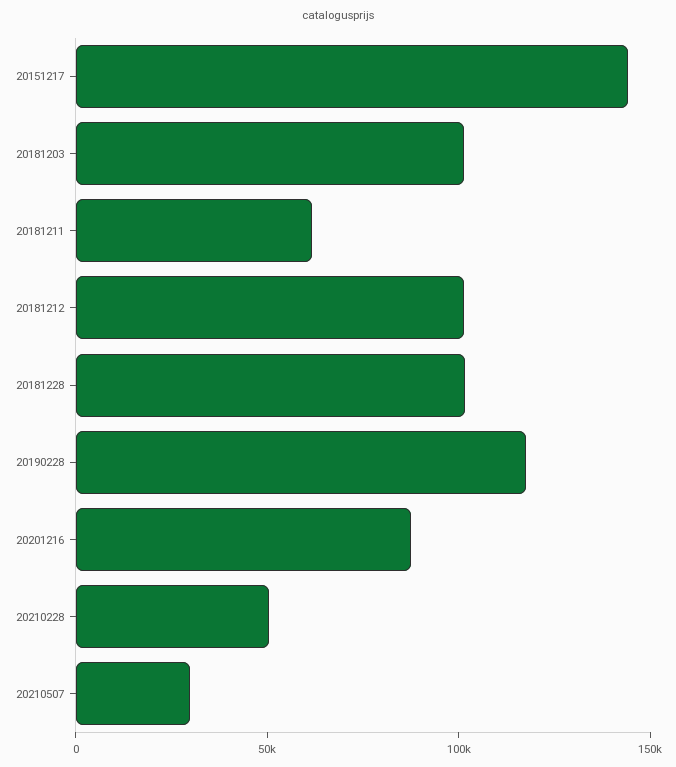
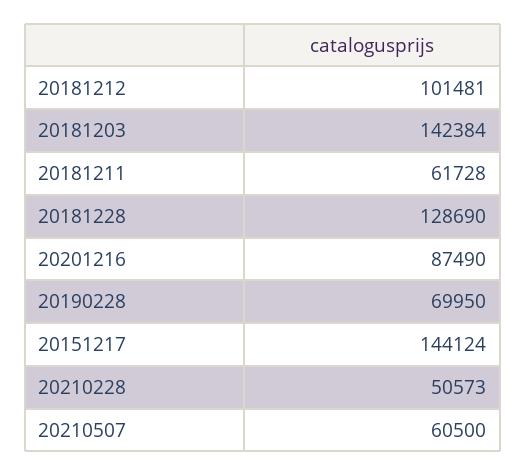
  {
    "20151217": 144124,
-   "20181203": 100000,
+   "20181203": 142384,
    "20181211": 61728,
    "20181212": 101481,
-   "20181228": 100000,
+   "20181228": 128690,
-   "20190228": 120000,
+   "20190228": 69950,
    "20201216": 87490,
    "20210228": 50573,
-   "20210507": 30000
+   "20210507": 60500
  }

